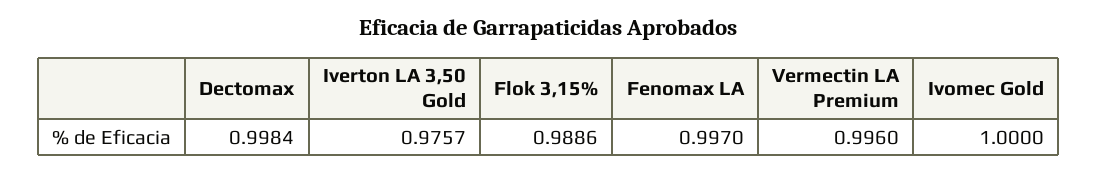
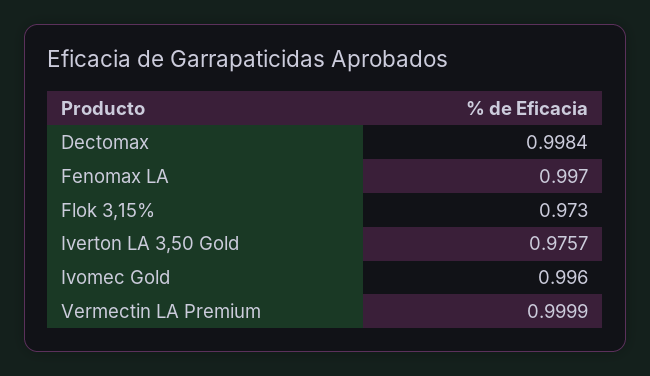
  {
    "Dectomax": 0.9984,
    "Iverton LA 3,50 Gold": 0.9757,
-   "Flok 3,15%": 0.9886,
+   "Flok 3,15%": 0.973,
    "Fenomax LA": 0.997,
-   "Vermectin LA Premium": 0.996,
+   "Vermectin LA Premium": 0.9999,
-   "Ivomec Gold": 1
+   "Ivomec Gold": 0.996
  }

